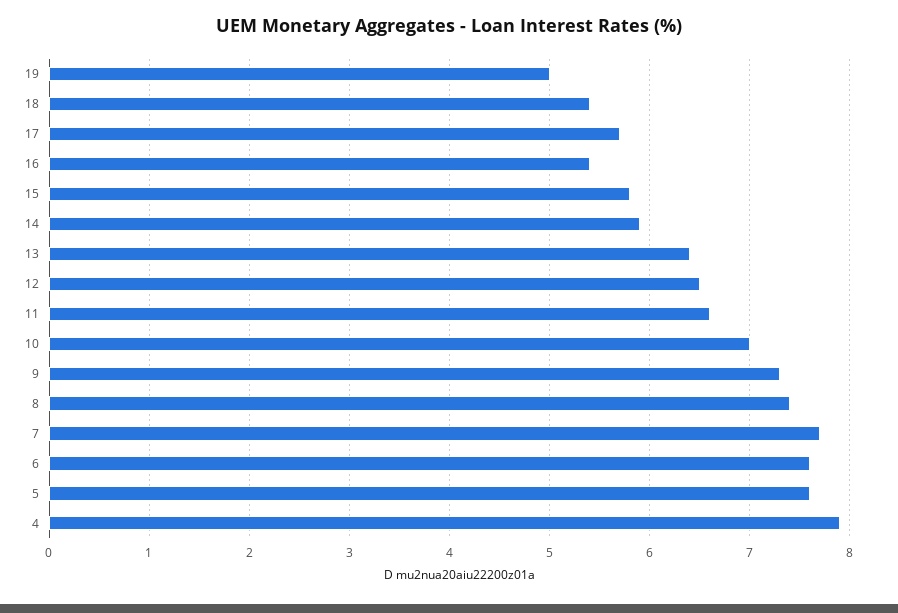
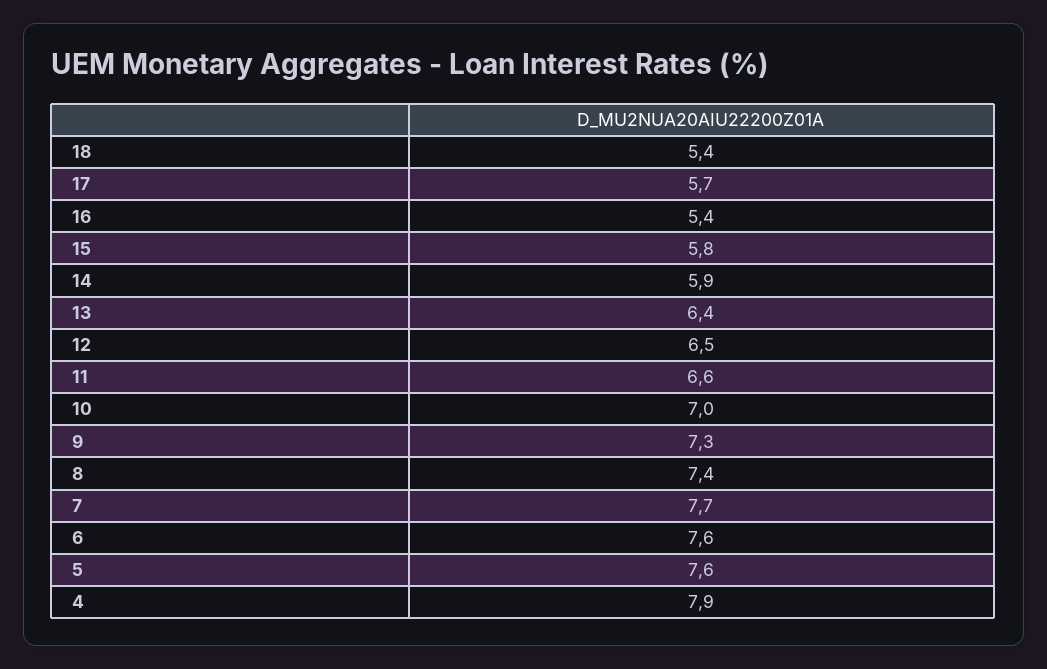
  {
-   "19": 5,
    "18": 5.4,
    "17": 5.7,
    "16": 5.4,
    "15": 5.8,
    "14": 5.9,
    "13": 6.4,
    "12": 6.5,
    "11": 6.6,
    "10": 7,
    "9": 7.3,
    "8": 7.4,
    "7": 7.7,
    "6": 7.6,
    "5": 7.6,
    "4": 7.9
  }

